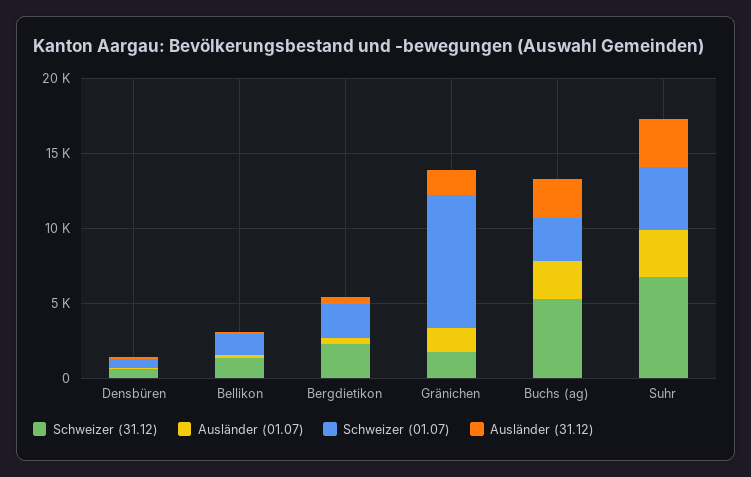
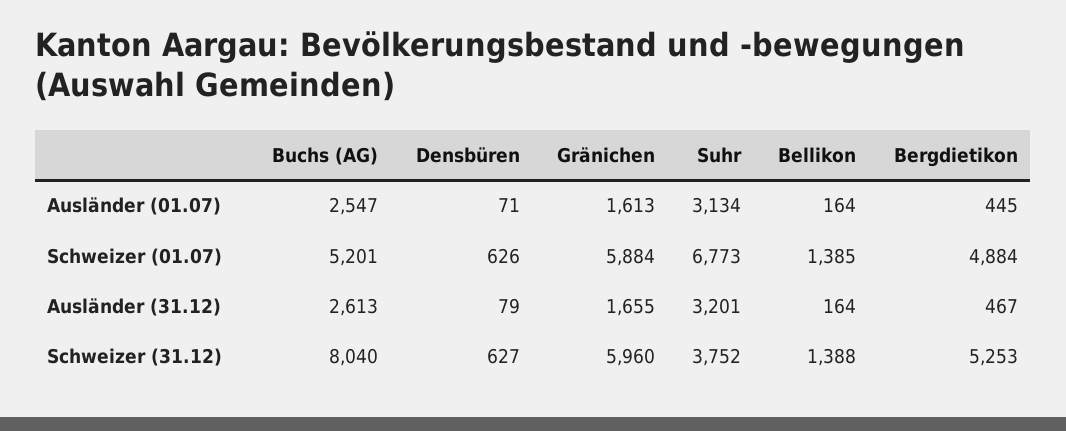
  {
    "Schweizer (31.12)": {
      "Densbüren": 627,
      "Bellikon": 1388,
-     "Bergdietikon": 2000,
+     "Bergdietikon": 5253,
-     "Gränichen": 2000,
+     "Gränichen": 5960,
-     "Buchs (ag)": 5000,
+     "Buchs (ag)": 8040,
-     "Suhr": 7000
+     "Suhr": 3752
    },
    "Ausländer (01.07)": {
      "Densbüren": 71,
      "Bellikon": 164,
      "Bergdietikon": 445,
      "Gränichen": 1613,
      "Buchs (ag)": 2547,
      "Suhr": 3134
    },
    "Schweizer (01.07)": {
      "Densbüren": 626,
      "Bellikon": 1385,
-     "Bergdietikon": 2000,
+     "Bergdietikon": 4884,
-     "Gränichen": 9000,
+     "Gränichen": 5884,
-     "Buchs (ag)": 3000,
+     "Buchs (ag)": 5201,
-     "Suhr": 4000
+     "Suhr": 6773
    },
    "Ausländer (31.12)": {
      "Densbüren": 79,
      "Bellikon": 164,
      "Bergdietikon": 467,
      "Gränichen": 1655,
      "Buchs (ag)": 2613,
      "Suhr": 3201
    }
  }

